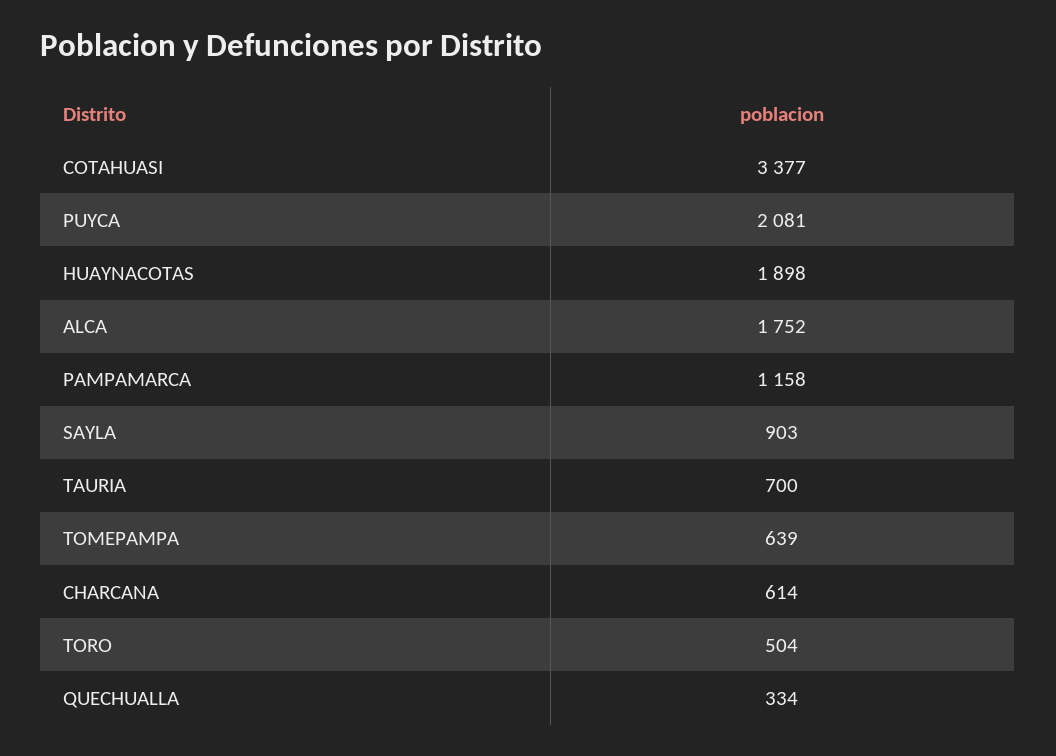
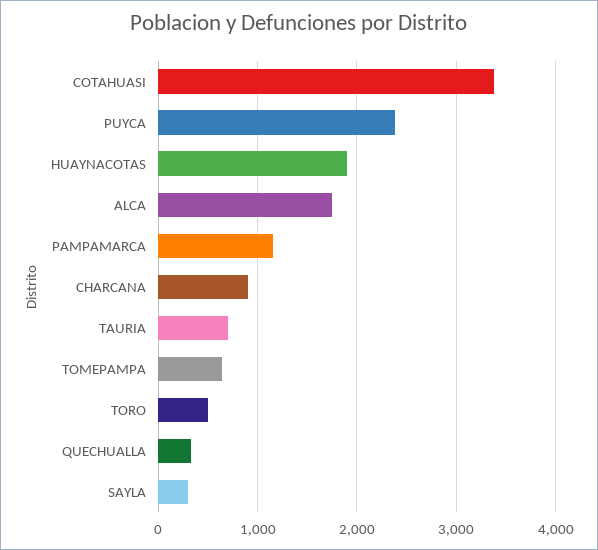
  {
    "COTAHUASI": 3377,
-   "PUYCA": 2081,
+   "PUYCA": 2400,
    "HUAYNACOTAS": 1898,
    "ALCA": 1752,
    "PAMPAMARCA": 1158,
-   "SAYLA": 903,
+   "SAYLA": 300,
    "TAURIA": 700,
    "TOMEPAMPA": 639,
-   "CHARCANA": 614,
+   "CHARCANA": 900,
    "TORO": 504,
    "QUECHUALLA": 334
  }

